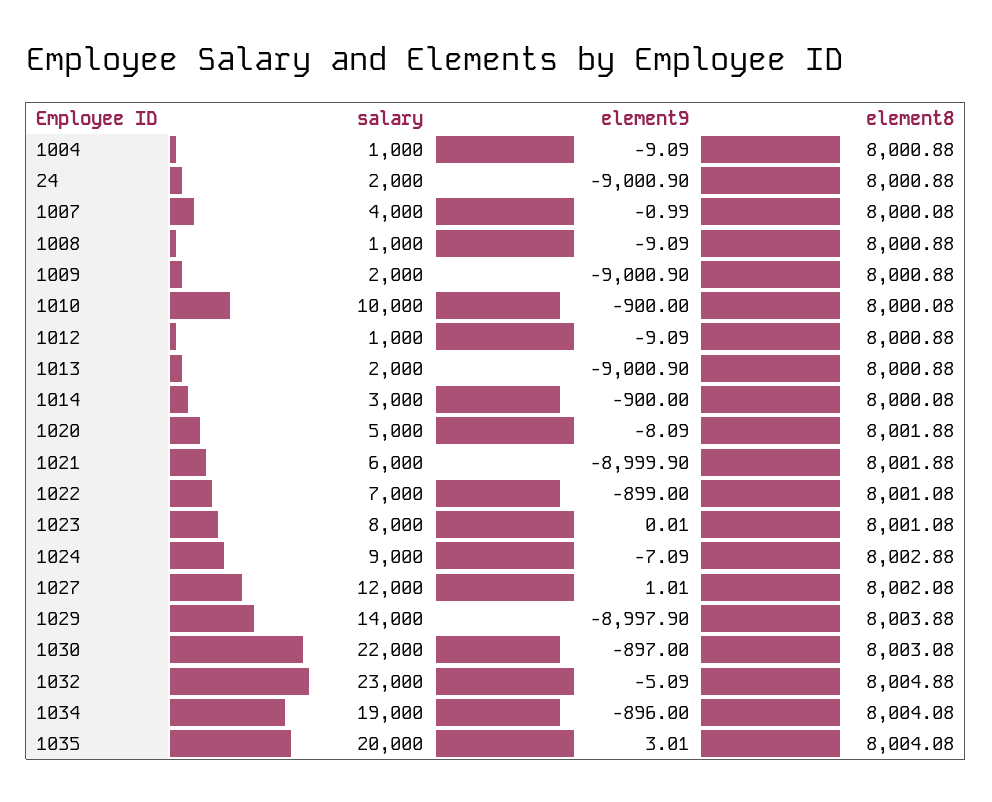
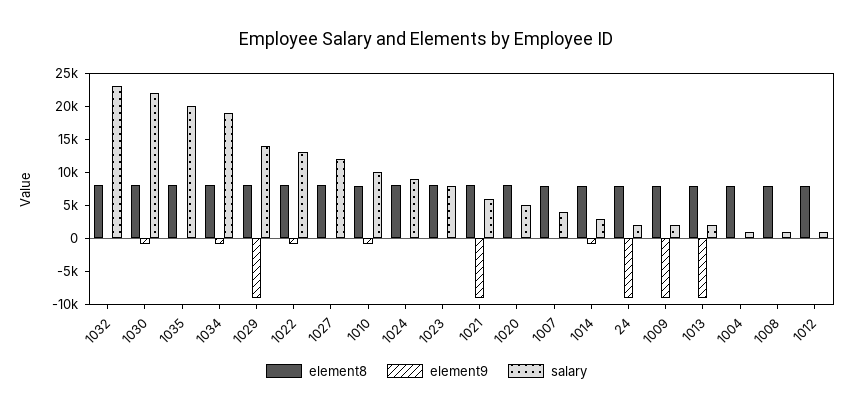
  {
    "salary": {
      "1004": 1000,
      "24": 2000,
      "1007": 4000,
      "1008": 1000,
      "1009": 2000,
      "1010": 10000,
      "1012": 1000,
      "1013": 2000,
      "1014": 3000,
      "1020": 5000,
      "1021": 6000,
-     "1022": 7000,
+     "1022": 12500,
      "1023": 8000,
      "1024": 9000,
      "1027": 12000,
      "1029": 14000,
      "1030": 22000,
      "1032": 23000,
      "1034": 19000,
      "1035": 20000
    },
    "element9": {
      "1004": -9.09,
      "24": -9000.9,
      "1007": -0.99,
      "1008": -9.09,
      "1009": -9000.9,
      "1010": -900,
      "1012": -9.09,
      "1013": -9000.9,
      "1014": -900,
      "1020": -8.09,
      "1021": -8999.9,
      "1022": -899,
      "1023": 0.01,
      "1024": -7.09,
      "1027": 1.01,
      "1029": -8997.9,
      "1030": -897,
      "1032": -5.09,
      "1034": -896,
      "1035": 3.01
    },
    "element8": {
      "1004": 8000.88,
      "24": 8000.88,
      "1007": 8000.08,
      "1008": 8000.88,
      "1009": 8000.88,
      "1010": 8000.08,
      "1012": 8000.88,
      "1013": 8000.88,
      "1014": 8000.08,
      "1020": 8001.88,
      "1021": 8001.88,
      "1022": 8001.08,
      "1023": 8001.08,
      "1024": 8002.88,
      "1027": 8002.08,
      "1029": 8003.88,
      "1030": 8003.08,
      "1032": 8004.88,
      "1034": 8004.08,
      "1035": 8004.08
    }
  }

